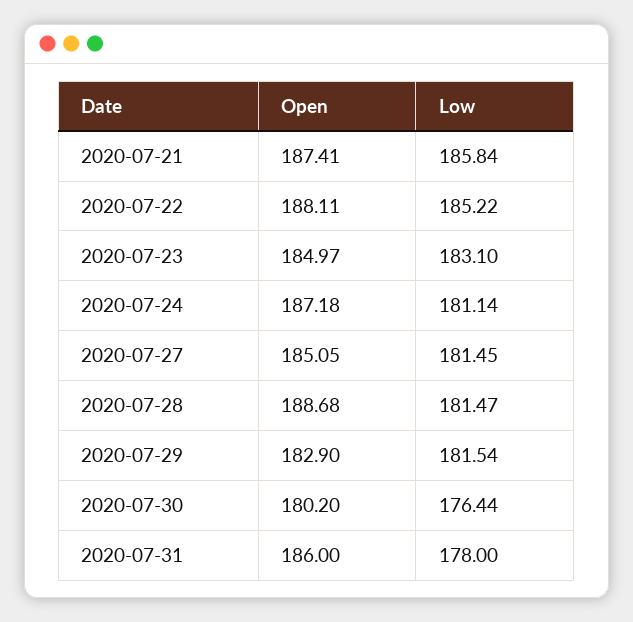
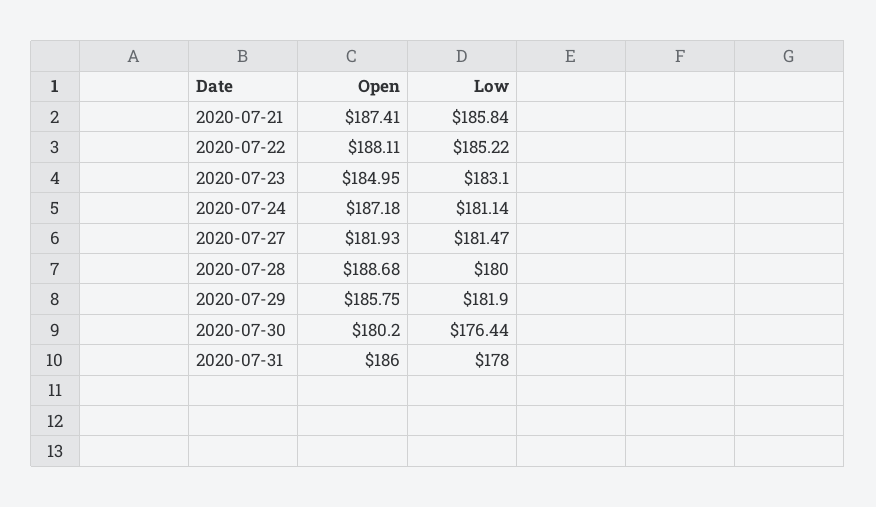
  {
    "Open": {
      "2020-07-21": 187.41,
      "2020-07-22": 188.11,
-     "2020-07-23": 184.97,
+     "2020-07-23": 184.95,
      "2020-07-24": 187.18,
-     "2020-07-27": 185.05,
+     "2020-07-27": 181.93,
      "2020-07-28": 188.68,
-     "2020-07-29": 182.9,
+     "2020-07-29": 185.75,
      "2020-07-30": 180.2,
      "2020-07-31": 186
    },
    "Low": {
      "2020-07-21": 185.84,
      "2020-07-22": 185.22,
      "2020-07-23": 183.1,
      "2020-07-24": 181.14,
-     "2020-07-27": 181.45,
+     "2020-07-27": 181.47,
-     "2020-07-28": 181.47,
+     "2020-07-28": 180,
-     "2020-07-29": 181.54,
+     "2020-07-29": 181.9,
      "2020-07-30": 176.44,
      "2020-07-31": 178
    }
  }

